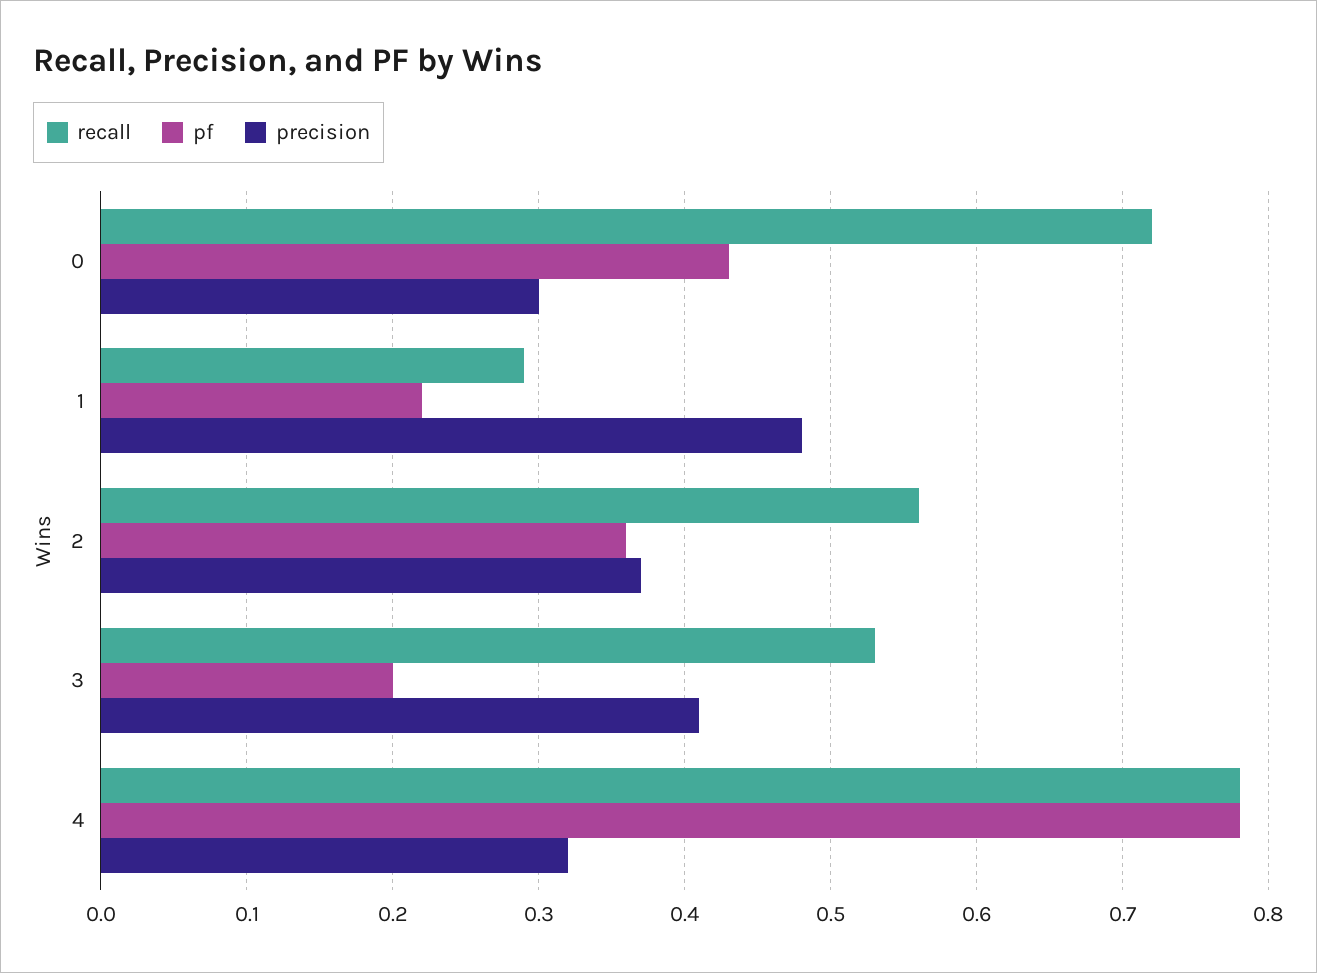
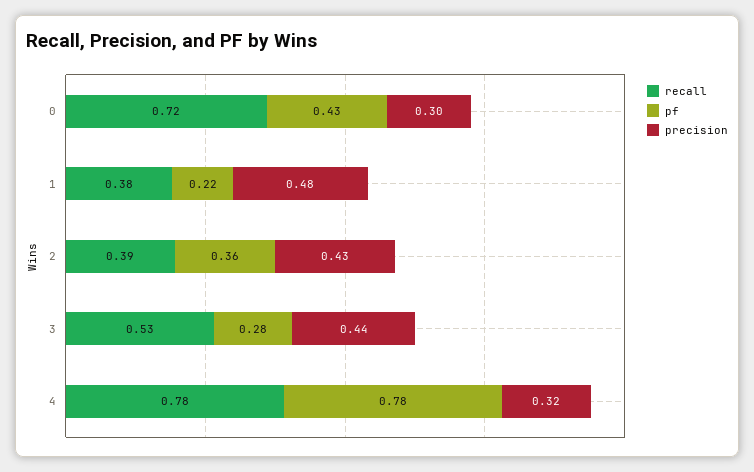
  {
    "recall": {
      "0": 0.72,
-     "1": 0.29,
+     "1": 0.38,
-     "2": 0.56,
+     "2": 0.39,
      "3": 0.53,
      "4": 0.78
    },
    "pf": {
      "0": 0.43,
      "1": 0.22,
      "2": 0.36,
-     "3": 0.2,
+     "3": 0.28,
      "4": 0.78
    },
    "precision": {
      "0": 0.3,
      "1": 0.48,
-     "2": 0.37,
+     "2": 0.43,
-     "3": 0.41,
+     "3": 0.44,
      "4": 0.32
    }
  }

